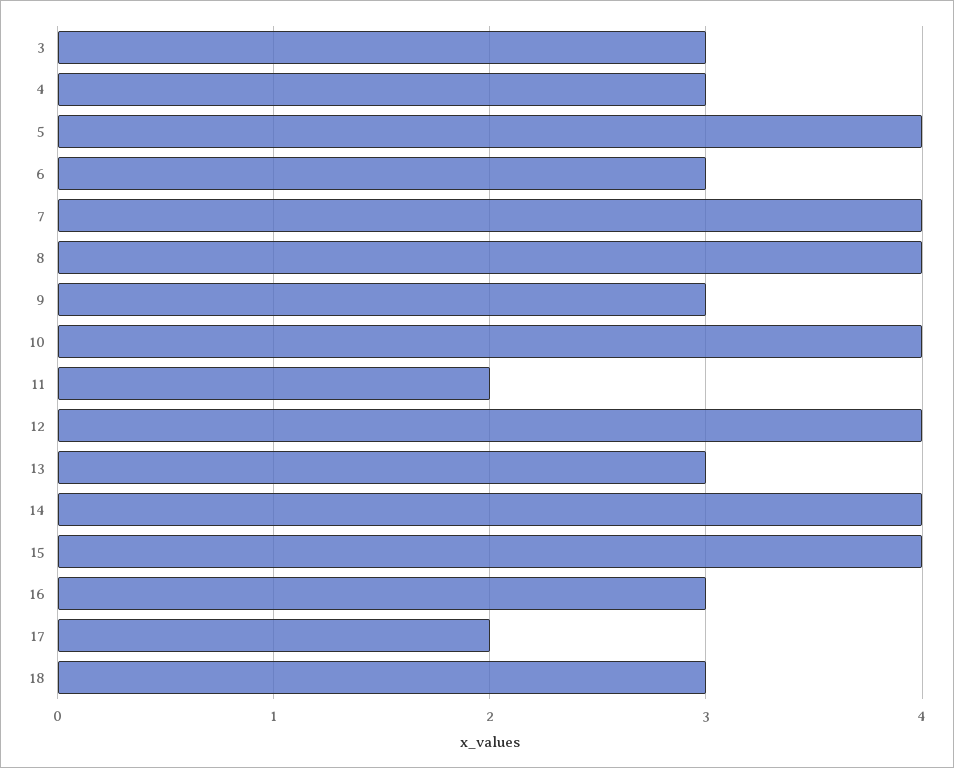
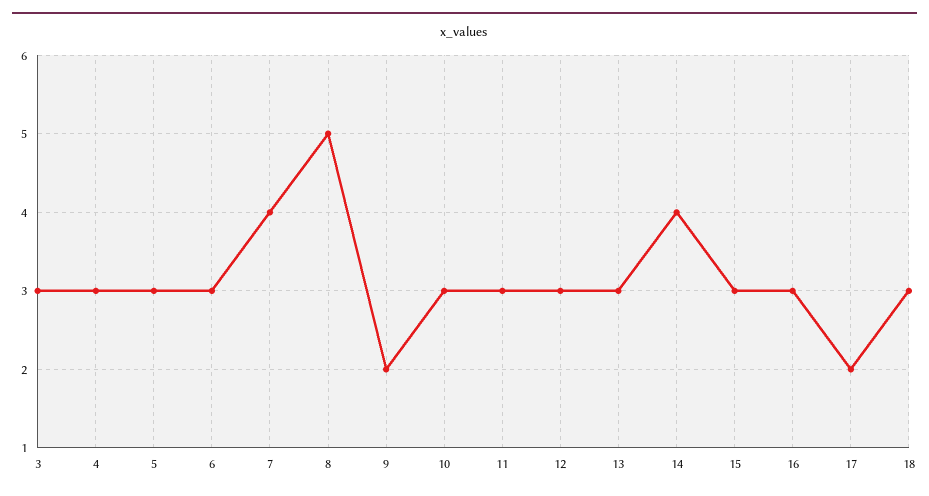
  {
    "3": 3,
    "4": 3,
-   "5": 4,
+   "5": 3,
    "6": 3,
    "7": 4,
-   "8": 4,
+   "8": 5,
-   "9": 3,
+   "9": 2,
-   "10": 4,
+   "10": 3,
-   "11": 2,
+   "11": 3,
-   "12": 4,
+   "12": 3,
    "13": 3,
    "14": 4,
-   "15": 4,
+   "15": 3,
    "16": 3,
    "17": 2,
    "18": 3
  }

